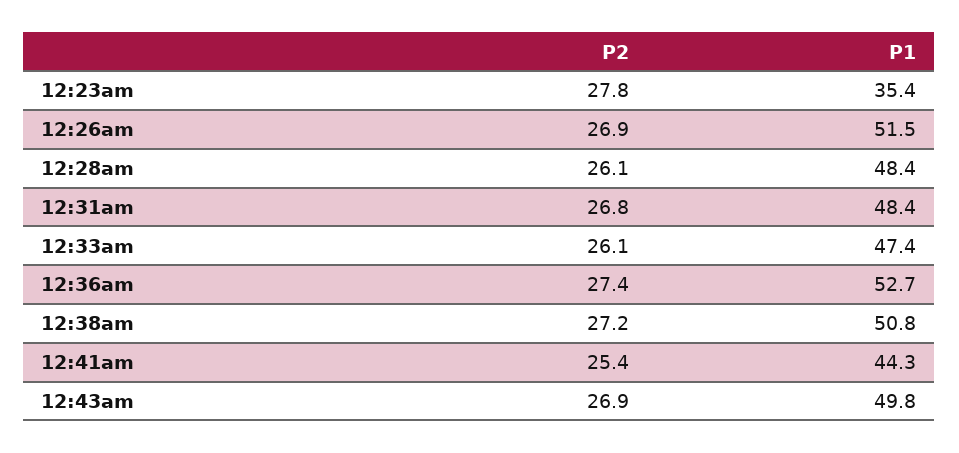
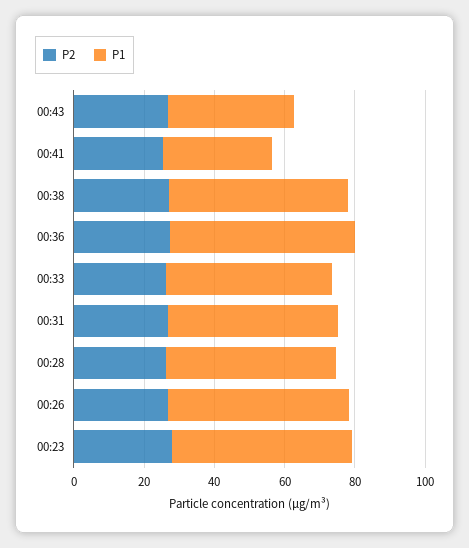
  {
    "P2": {
      "12:23am": 27.8,
      "12:26am": 26.9,
      "12:28am": 26.1,
      "12:31am": 26.8,
      "12:33am": 26.1,
      "12:36am": 27.4,
      "12:38am": 27.2,
      "12:41am": 25.4,
      "12:43am": 26.9
    },
    "P1": {
-     "12:23am": 35.4,
+     "12:23am": 50,
      "12:26am": 51.5,
      "12:28am": 48.4,
      "12:31am": 48.4,
      "12:33am": 47.4,
      "12:36am": 52.7,
      "12:38am": 50.8,
-     "12:41am": 44.3,
+     "12:41am": 30,
-     "12:43am": 49.8
+     "12:43am": 35
    }
  }

